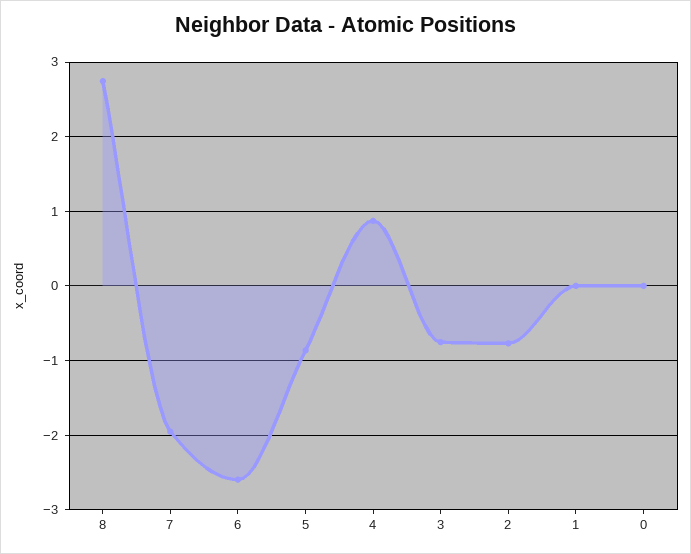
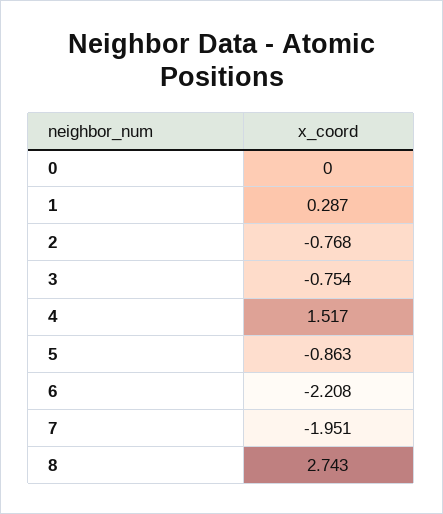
  {
    "8": 2.743,
    "7": -1.951,
-   "6": -2.6,
+   "6": -2.208,
    "5": -0.863,
-   "4": 0.9,
+   "4": 1.517,
    "3": -0.754,
    "2": -0.768,
-   "1": 0,
+   "1": 0.287,
    "0": 0
  }

